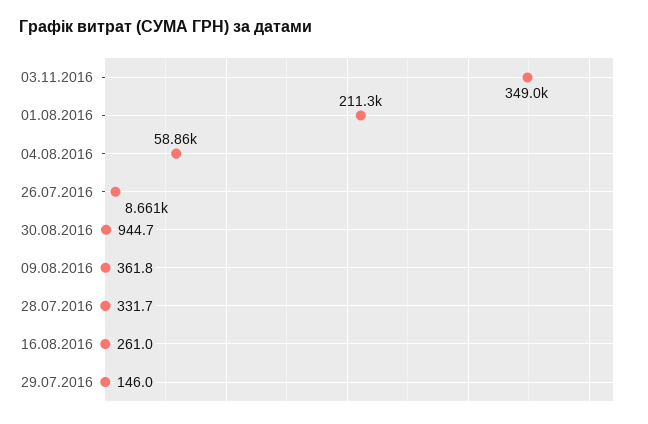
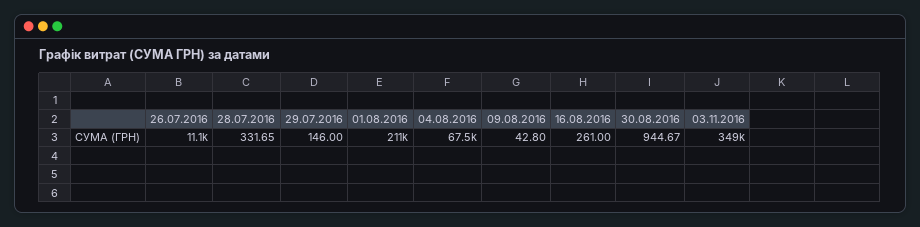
  {
    "03.11.2016": 349000,
    "01.08.2016": 211300,
-   "04.08.2016": 58860,
+   "04.08.2016": 67500,
-   "26.07.2016": 8661,
+   "26.07.2016": 11100,
    "30.08.2016": 944.67,
-   "09.08.2016": 361.8,
+   "09.08.2016": 42.8,
    "28.07.2016": 331.65,
    "16.08.2016": 261,
    "29.07.2016": 146
  }

